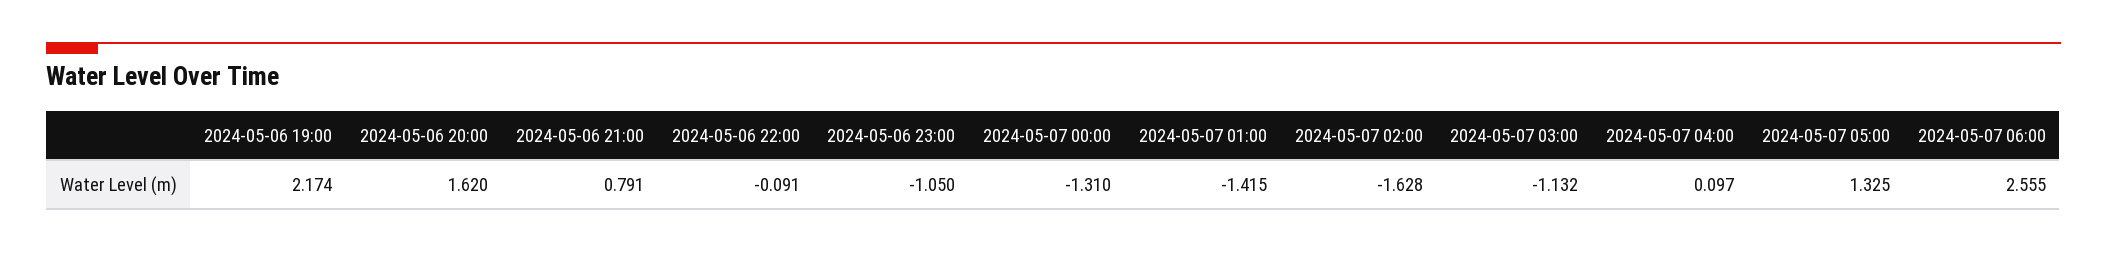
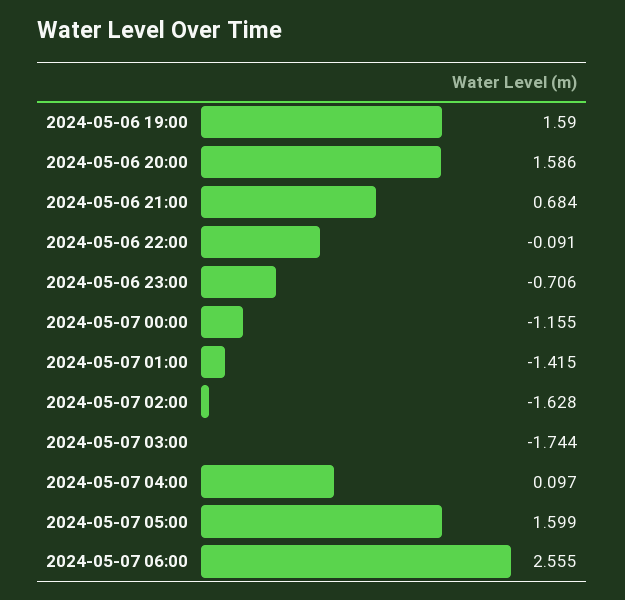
  {
-   "2024-05-06 19:00": 2.174,
+   "2024-05-06 19:00": 1.59,
-   "2024-05-06 20:00": 1.62,
+   "2024-05-06 20:00": 1.586,
-   "2024-05-06 21:00": 0.791,
+   "2024-05-06 21:00": 0.684,
    "2024-05-06 22:00": -0.091,
-   "2024-05-06 23:00": -1.05,
+   "2024-05-06 23:00": -0.706,
-   "2024-05-07 00:00": -1.31,
+   "2024-05-07 00:00": -1.155,
    "2024-05-07 01:00": -1.415,
    "2024-05-07 02:00": -1.628,
-   "2024-05-07 03:00": -1.132,
+   "2024-05-07 03:00": -1.744,
    "2024-05-07 04:00": 0.097,
-   "2024-05-07 05:00": 1.325,
+   "2024-05-07 05:00": 1.599,
    "2024-05-07 06:00": 2.555
  }

